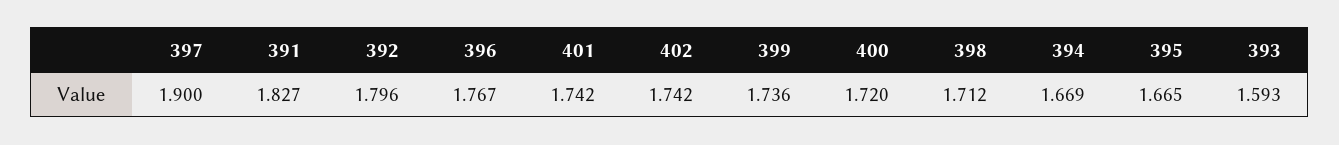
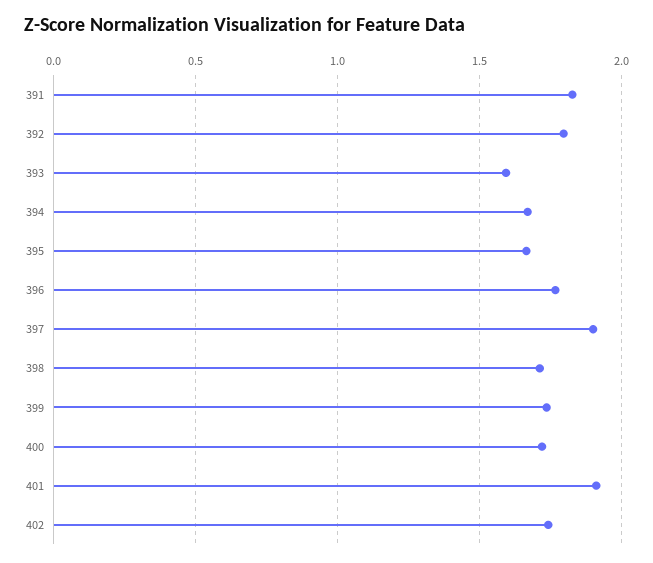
  {
    "397": 1.9,
    "391": 1.827,
    "392": 1.796,
    "396": 1.767,
-   "401": 1.742,
+   "401": 1.9,
    "402": 1.742,
    "399": 1.736,
    "400": 1.72,
    "398": 1.712,
    "394": 1.669,
    "395": 1.665,
    "393": 1.593
  }

